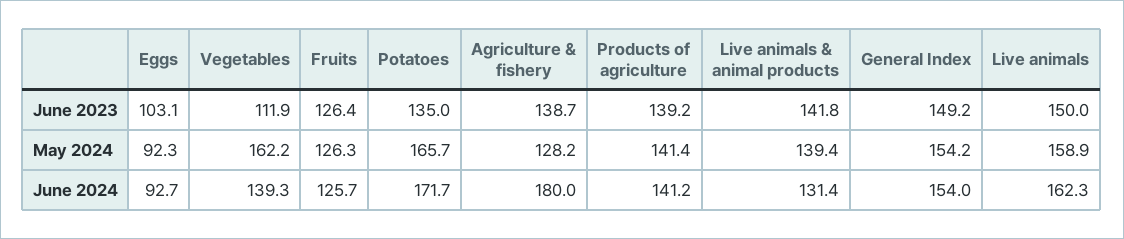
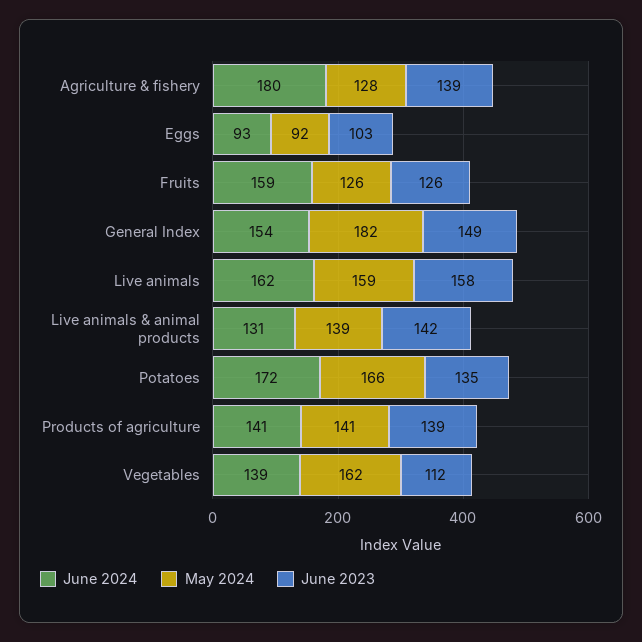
  {
    "June 2023": {
      "Eggs": 103.1,
      "Vegetables": 111.9,
      "Fruits": 126.4,
      "Potatoes": 135,
      "Agriculture & fishery": 138.7,
      "Products of agriculture": 139.2,
      "Live animals & animal products": 141.8,
      "General Index": 149.2,
-     "Live animals": 150
+     "Live animals": 158
    },
    "May 2024": {
      "Eggs": 92.3,
      "Vegetables": 162.2,
      "Fruits": 126.3,
      "Potatoes": 165.7,
      "Agriculture & fishery": 128.2,
      "Products of agriculture": 141.4,
      "Live animals & animal products": 139.4,
-     "General Index": 154.2,
+     "General Index": 182,
      "Live animals": 158.9
    },
    "June 2024": {
      "Eggs": 92.7,
      "Vegetables": 139.3,
-     "Fruits": 125.7,
+     "Fruits": 159,
      "Potatoes": 171.7,
      "Agriculture & fishery": 180,
      "Products of agriculture": 141.2,
      "Live animals & animal products": 131.4,
      "General Index": 154,
      "Live animals": 162.3
    }
  }

